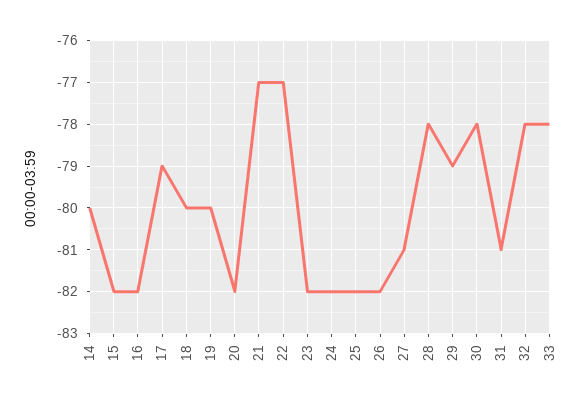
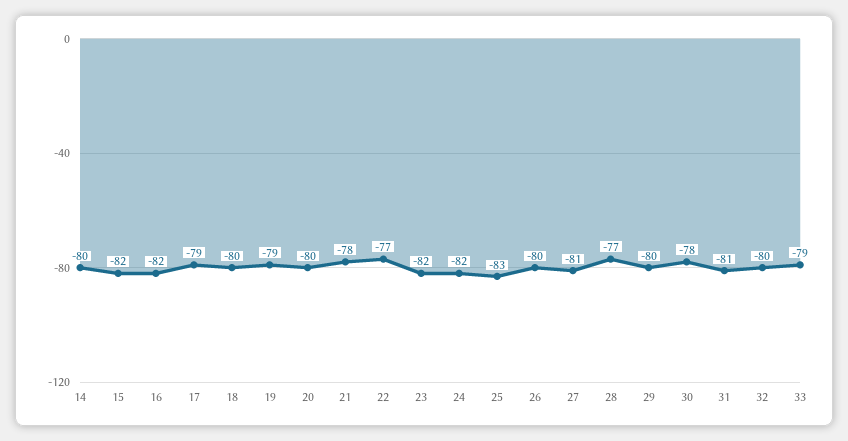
  {
    "14": -80,
    "15": -82,
    "16": -82,
    "17": -79,
    "18": -80,
-   "19": -80,
+   "19": -79,
-   "20": -82,
+   "20": -80,
-   "21": -77,
+   "21": -78,
    "22": -77,
    "23": -82,
    "24": -82,
-   "25": -82,
+   "25": -83,
-   "26": -82,
+   "26": -80,
    "27": -81,
-   "28": -78,
+   "28": -77,
-   "29": -79,
+   "29": -80,
    "30": -78,
    "31": -81,
-   "32": -78,
+   "32": -80,
-   "33": -78
+   "33": -79
  }

